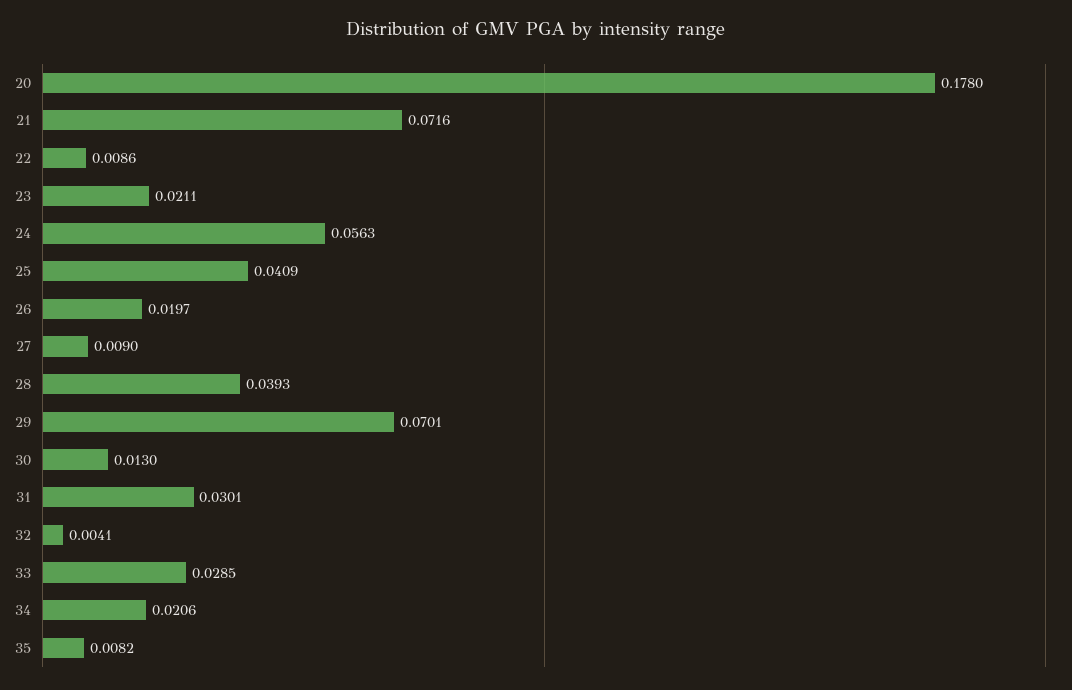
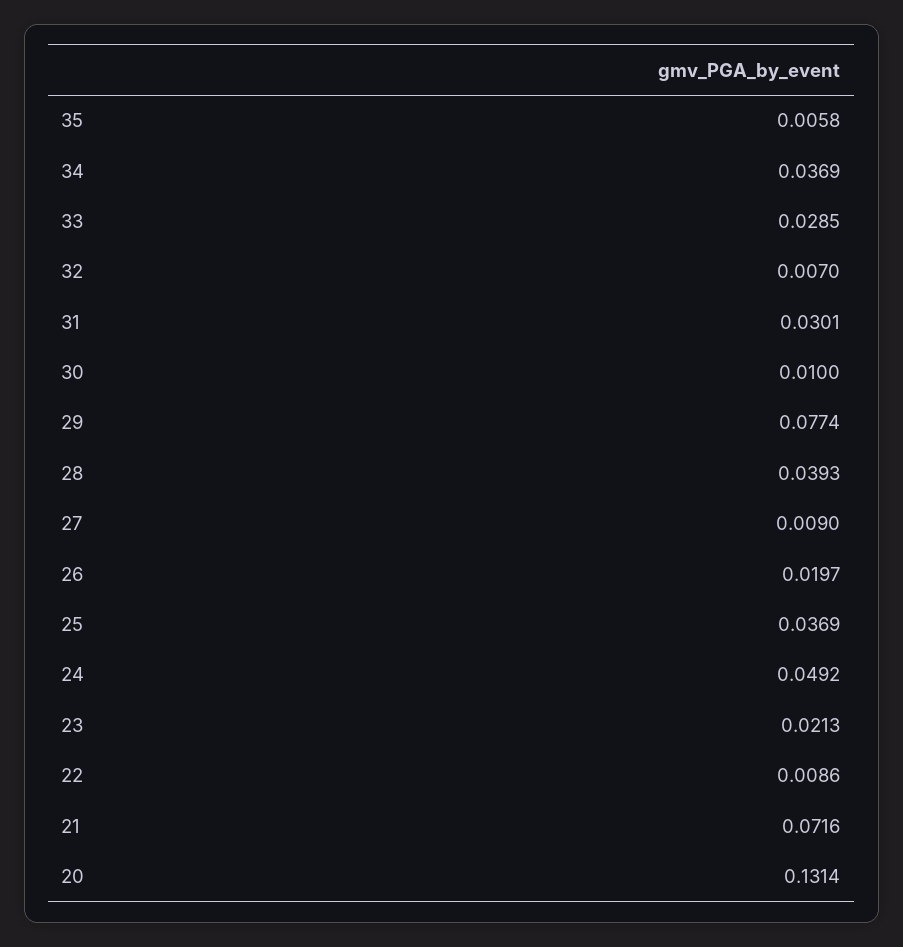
  {
-   "20": 0.178,
+   "20": 0.1314,
    "21": 0.0716,
    "22": 0.0086,
-   "23": 0.0211,
+   "23": 0.0213,
-   "24": 0.0563,
+   "24": 0.0492,
-   "25": 0.0409,
+   "25": 0.0369,
    "26": 0.0197,
    "27": 0.009,
    "28": 0.0393,
-   "29": 0.0701,
+   "29": 0.0774,
-   "30": 0.013,
+   "30": 0.01,
    "31": 0.0301,
-   "32": 0.0041,
+   "32": 0.007,
    "33": 0.0285,
-   "34": 0.0206,
+   "34": 0.0369,
-   "35": 0.0082
+   "35": 0.0058
  }

